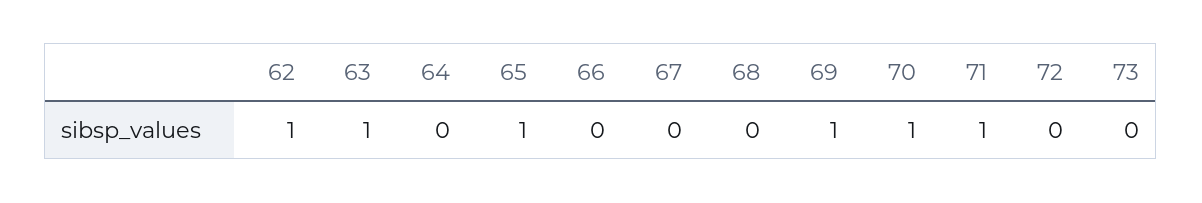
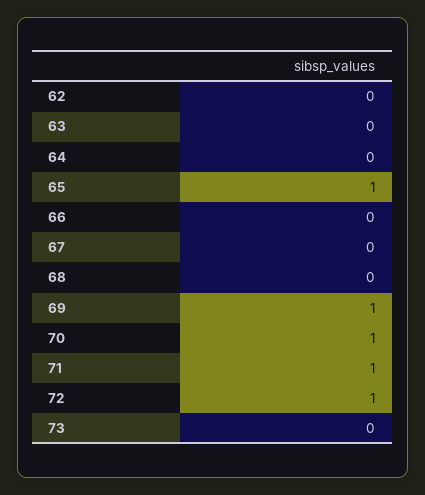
  {
-   "62": 1,
+   "62": 0,
-   "63": 1,
+   "63": 0,
    "64": 0,
    "65": 1,
    "66": 0,
    "67": 0,
    "68": 0,
    "69": 1,
    "70": 1,
    "71": 1,
-   "72": 0,
+   "72": 1,
    "73": 0
  }

